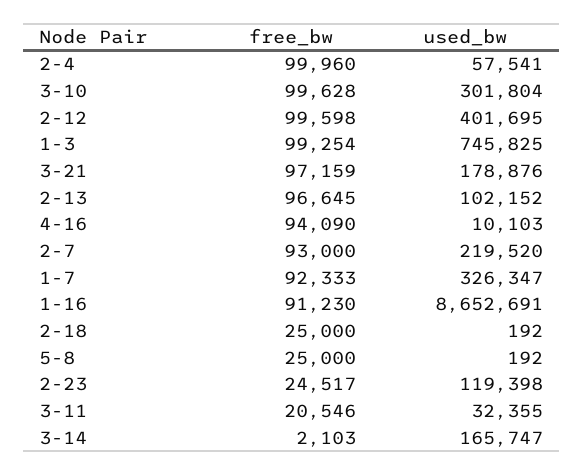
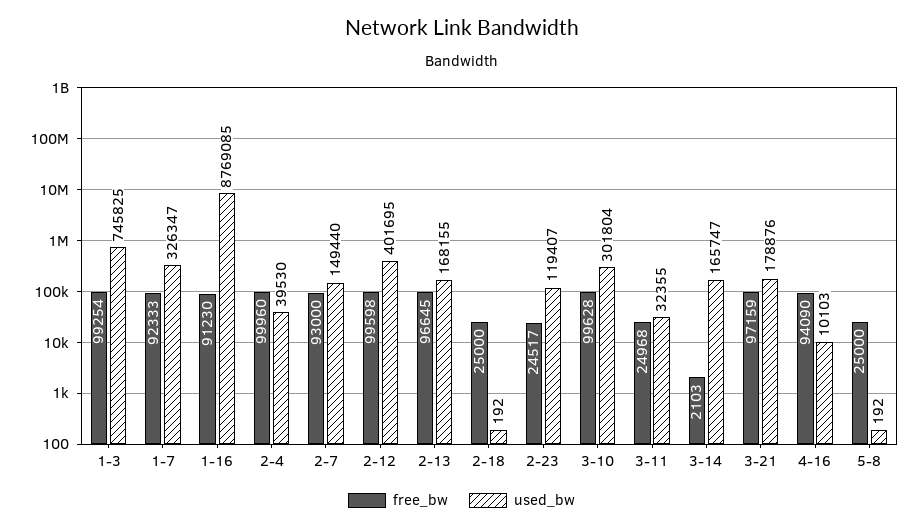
  {
    "free_bw": {
      "2-4": 99960,
      "3-10": 99628,
      "2-12": 99598,
      "1-3": 99254,
      "3-21": 97159,
      "2-13": 96645,
      "4-16": 94090,
      "2-7": 93000,
      "1-7": 92333,
      "1-16": 91230,
      "2-18": 25000,
      "5-8": 25000,
      "2-23": 24517,
-     "3-11": 20546,
+     "3-11": 24968,
      "3-14": 2103
    },
    "used_bw": {
-     "2-4": 57541,
+     "2-4": 39530,
      "3-10": 301804,
      "2-12": 401695,
      "1-3": 745825,
      "3-21": 178876,
-     "2-13": 102152,
+     "2-13": 168155,
      "4-16": 10103,
-     "2-7": 219520,
+     "2-7": 149440,
      "1-7": 326347,
-     "1-16": 8652691,
+     "1-16": 8769085,
      "2-18": 192,
      "5-8": 192,
-     "2-23": 119398,
+     "2-23": 119407,
      "3-11": 32355,
      "3-14": 165747
    }
  }

